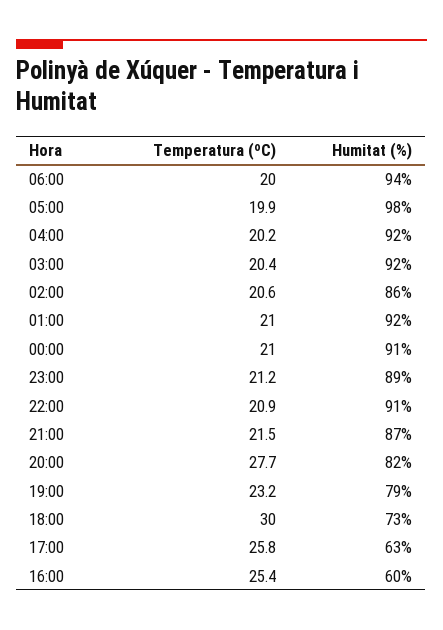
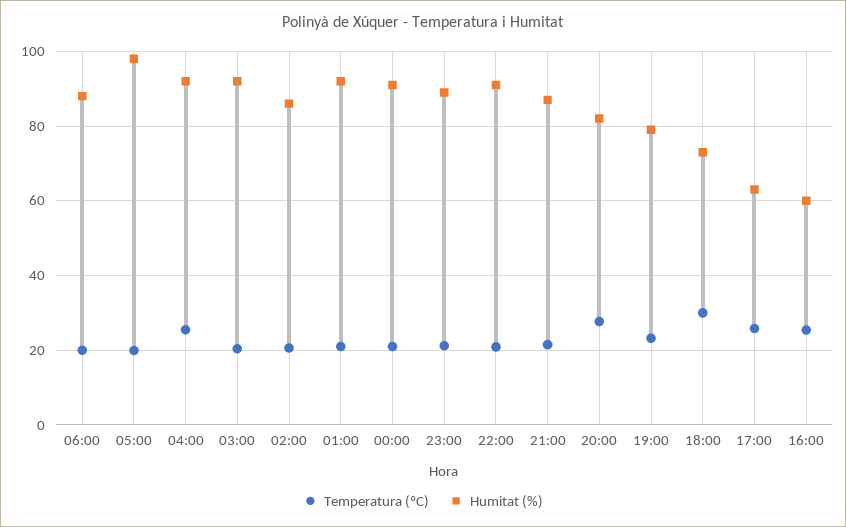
  {
    "Temperatura (ºC)": {
      "06:00": 20,
      "05:00": 19.9,
-     "04:00": 20.2,
+     "04:00": 26,
      "03:00": 20.4,
      "02:00": 20.6,
      "01:00": 21,
      "00:00": 21,
      "23:00": 21.2,
      "22:00": 20.9,
      "21:00": 21.5,
      "20:00": 27.7,
      "19:00": 23.2,
      "18:00": 30,
      "17:00": 25.8,
      "16:00": 25.4
    },
    "Humitat (%)": {
-     "06:00": 94,
+     "06:00": 88,
      "05:00": 98,
      "04:00": 92,
      "03:00": 92,
      "02:00": 86,
      "01:00": 92,
      "00:00": 91,
      "23:00": 89,
      "22:00": 91,
      "21:00": 87,
      "20:00": 82,
      "19:00": 79,
      "18:00": 73,
      "17:00": 63,
      "16:00": 60
    }
  }

